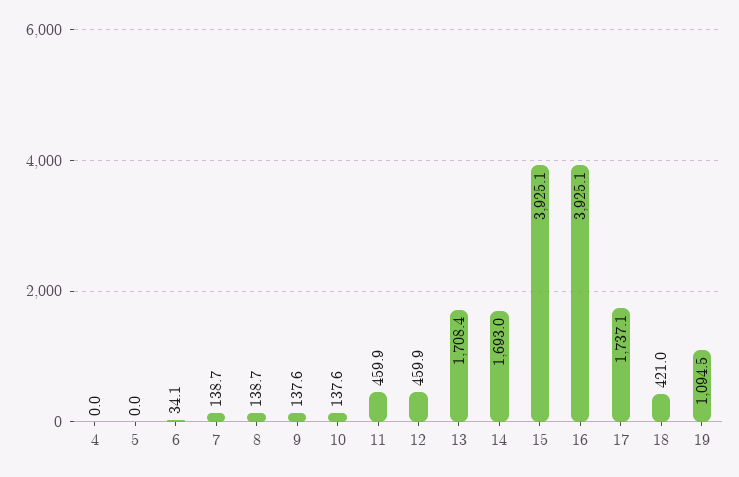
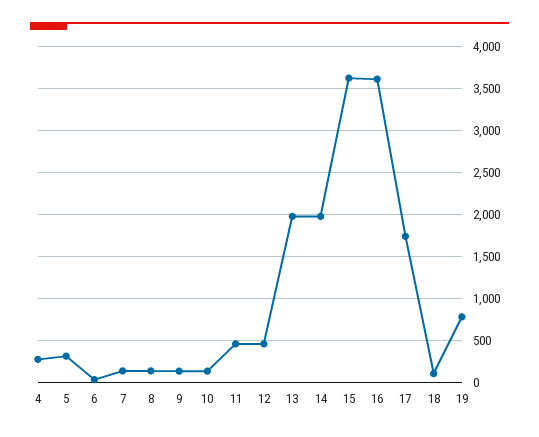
  {
-   "4": 0,
+   "4": 300,
-   "5": 0,
+   "5": 300,
    "6": 34.1,
    "7": 138.7,
    "8": 138.7,
    "9": 137.6,
    "10": 137.6,
    "11": 459.9,
    "12": 459.9,
-   "13": 1708.4,
+   "13": 2000,
-   "14": 1693,
+   "14": 2000,
-   "15": 3925.1,
+   "15": 3600,
-   "16": 3925.1,
+   "16": 3600,
    "17": 1737.1,
-   "18": 421,
+   "18": 100,
-   "19": 1094.5
+   "19": 800
  }

